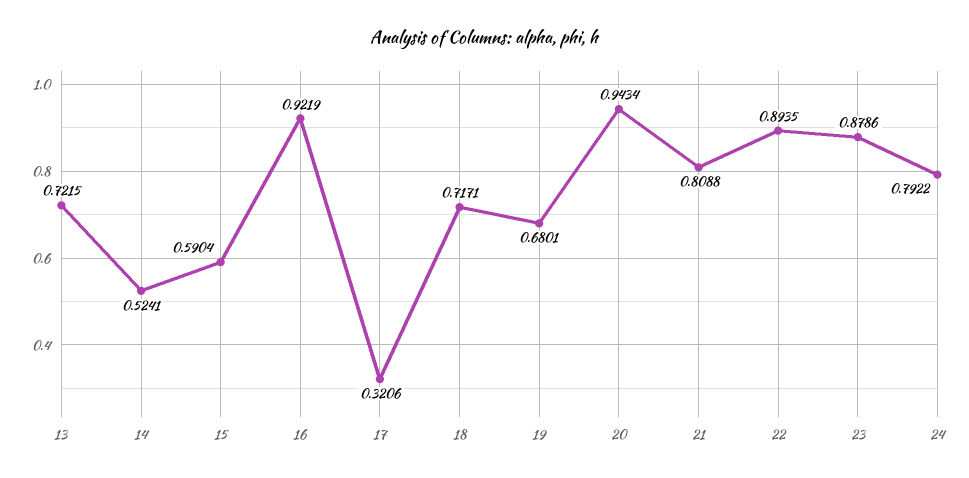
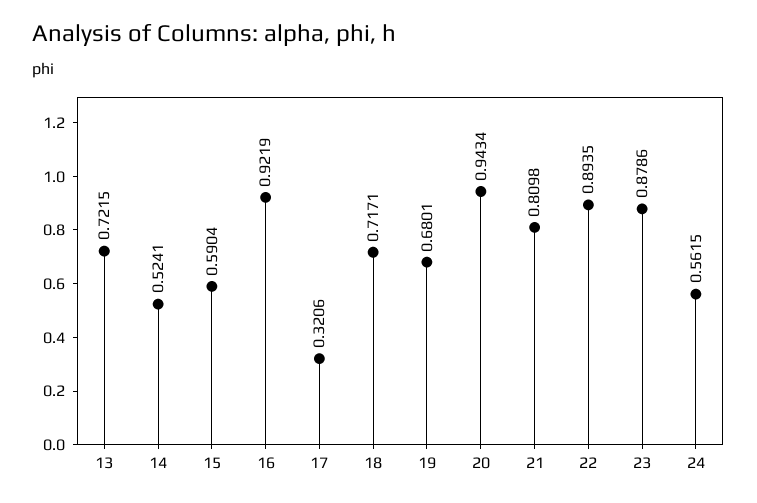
  {
    "13": 0.7215,
    "14": 0.5241,
    "15": 0.5904,
    "16": 0.9219,
    "17": 0.3206,
    "18": 0.7171,
    "19": 0.6801,
    "20": 0.9434,
-   "21": 0.8088,
+   "21": 0.8098,
    "22": 0.8935,
    "23": 0.8786,
-   "24": 0.7922
+   "24": 0.5615
  }

